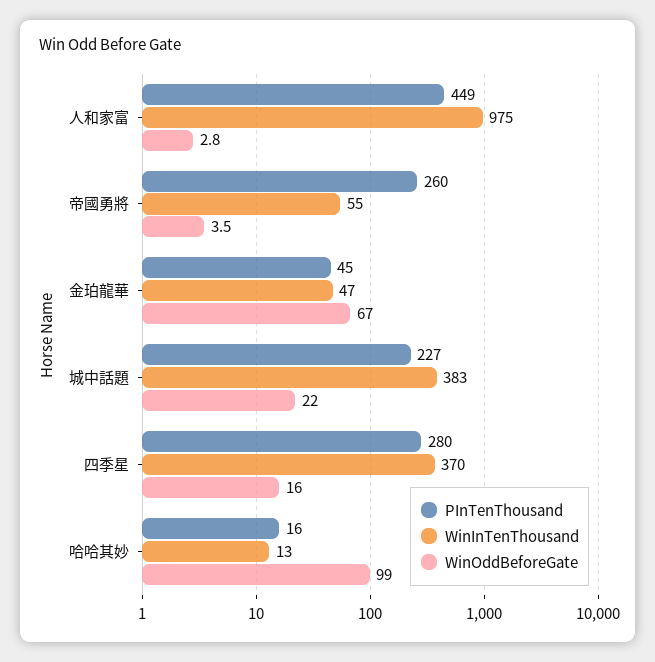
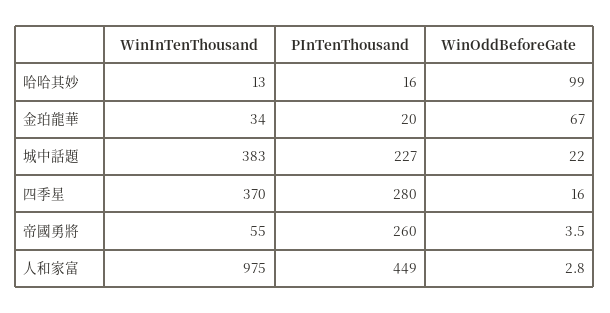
  {
    "PInTenThousand": {
      "人和家富": 449,
      "帝國勇將": 260,
-     "金珀龍華": 45,
+     "金珀龍華": 20,
      "城中話題": 227,
      "四季星": 280,
      "哈哈其妙": 16
    },
    "WinInTenThousand": {
      "人和家富": 975,
      "帝國勇將": 55,
-     "金珀龍華": 47,
+     "金珀龍華": 34,
      "城中話題": 383,
      "四季星": 370,
      "哈哈其妙": 13
    },
    "WinOddBeforeGate": {
      "人和家富": 2.8,
      "帝國勇將": 3.5,
      "金珀龍華": 67,
      "城中話題": 22,
      "四季星": 16,
      "哈哈其妙": 99
    }
  }

